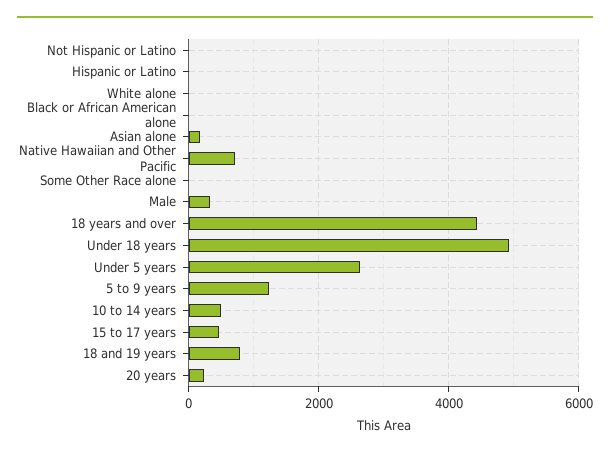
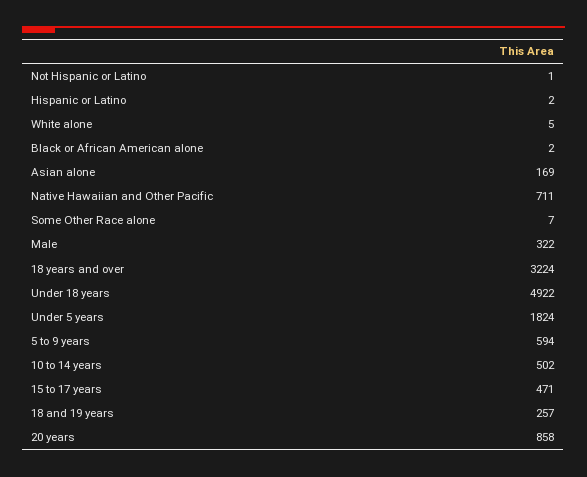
  {
    "Not Hispanic or Latino": 1,
    "Hispanic or Latino": 2,
    "White alone": 5,
    "Black or African American alone": 2,
    "Asian alone": 169,
    "Native Hawaiian and Other Pacific": 711,
    "Some Other Race alone": 7,
    "Male": 322,
-   "18 years and over": 4400,
+   "18 years and over": 3224,
    "Under 18 years": 4922,
-   "Under 5 years": 2600,
+   "Under 5 years": 1824,
-   "5 to 9 years": 1200,
+   "5 to 9 years": 594,
    "10 to 14 years": 502,
    "15 to 17 years": 471,
-   "18 and 19 years": 800,
+   "18 and 19 years": 257,
-   "20 years": 200
+   "20 years": 858
  }

